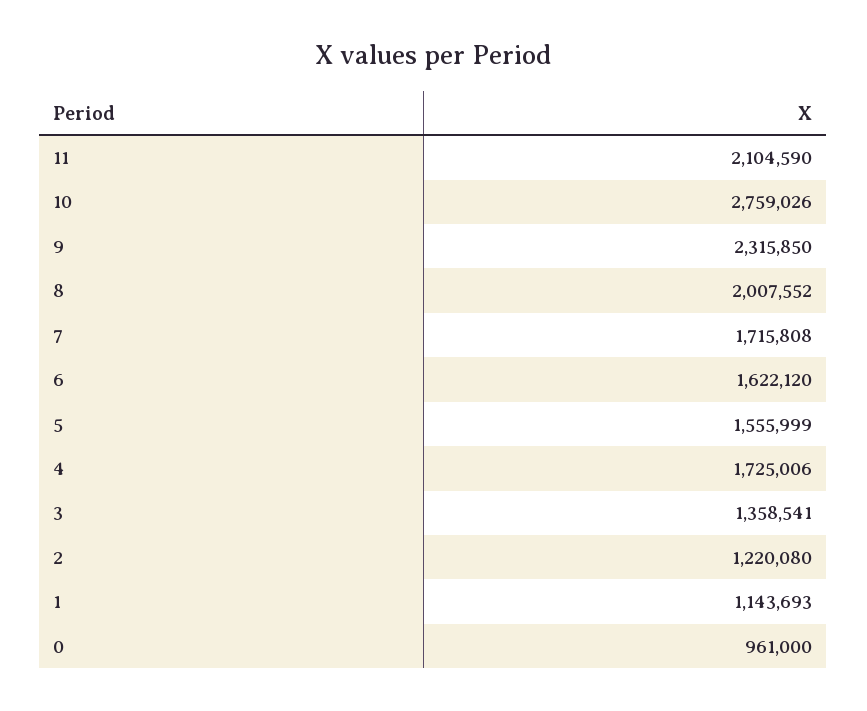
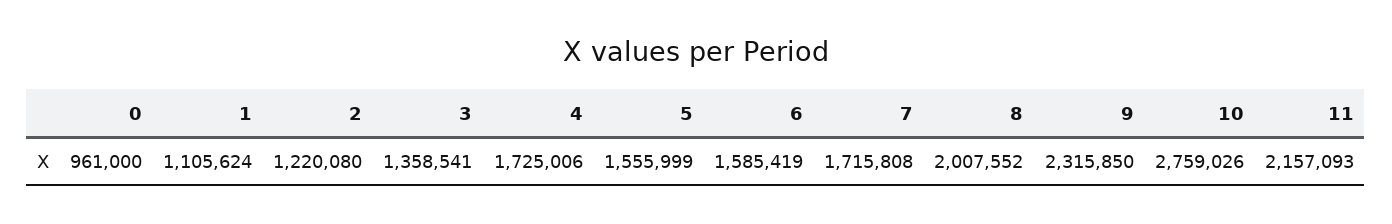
  {
-   "11": 2104590,
+   "11": 2157093,
    "10": 2759026,
    "9": 2315850,
    "8": 2007552,
    "7": 1715808,
-   "6": 1622120,
+   "6": 1585419,
    "5": 1555999,
    "4": 1725006,
    "3": 1358541,
    "2": 1220080,
-   "1": 1143693,
+   "1": 1105624,
    "0": 961000
  }

